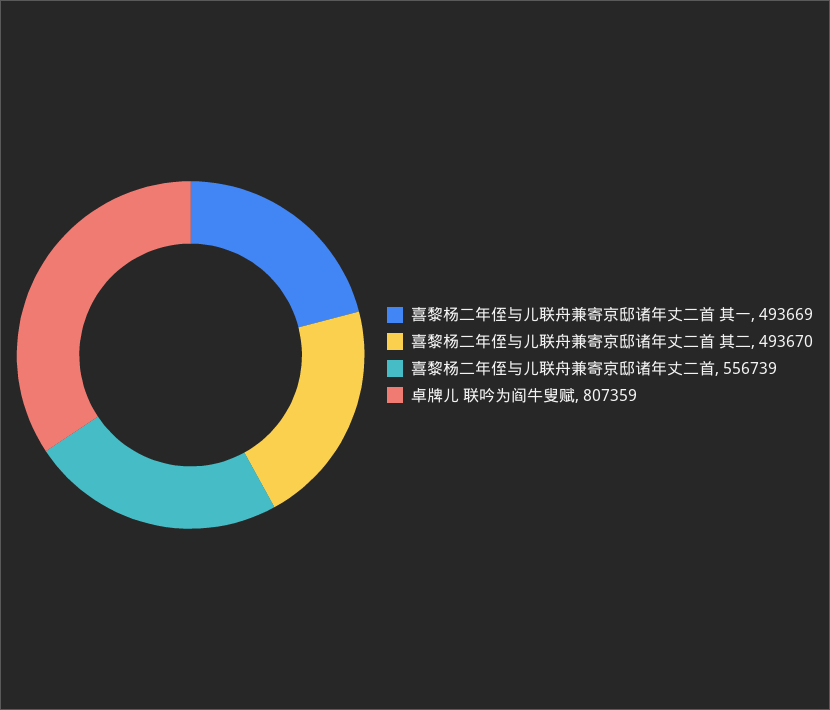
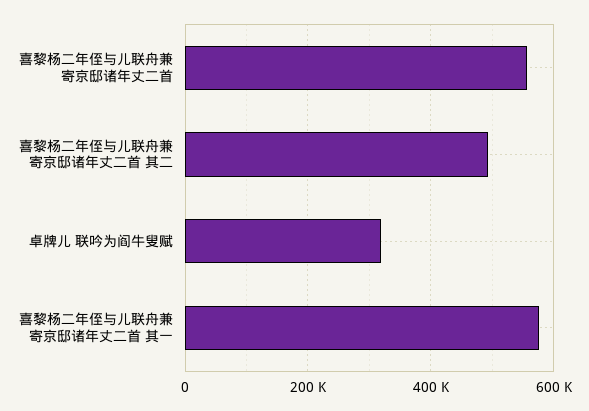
  {
-   "喜黎杨二年侄与儿联舟兼寄京邸诸年丈二首 其一": 493669,
+   "喜黎杨二年侄与儿联舟兼寄京邸诸年丈二首 其一": 580000,
    "喜黎杨二年侄与儿联舟兼寄京邸诸年丈二首 其二": 493670,
    "喜黎杨二年侄与儿联舟兼寄京邸诸年丈二首": 556739,
-   "卓牌儿 联吟为阎牛叟赋": 807359
+   "卓牌儿 联吟为阎牛叟赋": 320000
  }

